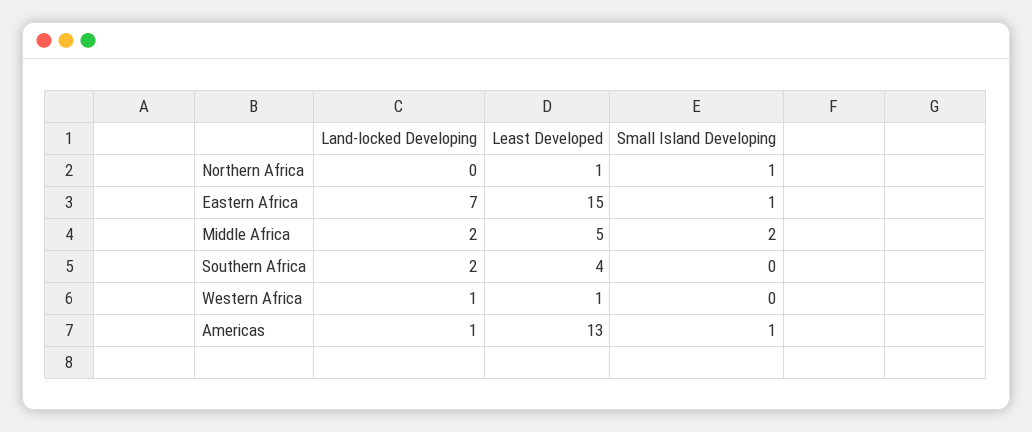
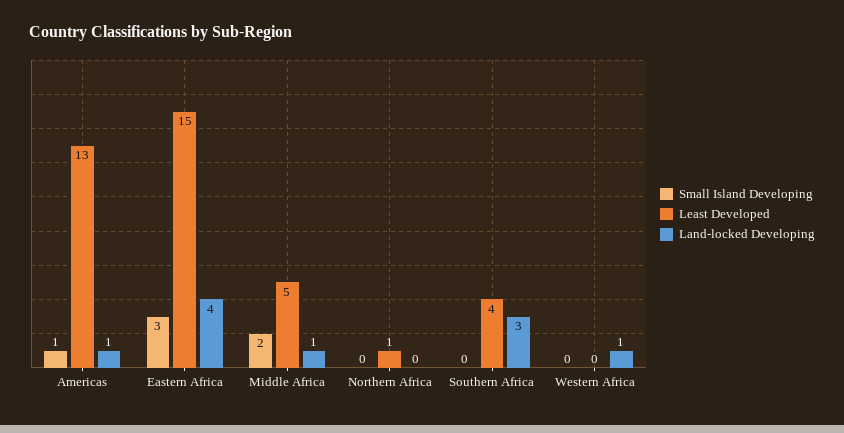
  {
    "Land-locked Developing": {
      "Northern Africa": 0,
-     "Eastern Africa": 7,
+     "Eastern Africa": 4,
-     "Middle Africa": 2,
+     "Middle Africa": 1,
-     "Southern Africa": 2,
+     "Southern Africa": 3,
      "Western Africa": 1,
      "Americas": 1
    },
    "Least Developed": {
      "Northern Africa": 1,
      "Eastern Africa": 15,
      "Middle Africa": 5,
      "Southern Africa": 4,
-     "Western Africa": 1,
+     "Western Africa": 0,
      "Americas": 13
    },
    "Small Island Developing": {
-     "Northern Africa": 1,
+     "Northern Africa": 0,
-     "Eastern Africa": 1,
+     "Eastern Africa": 3,
      "Middle Africa": 2,
      "Southern Africa": 0,
      "Western Africa": 0,
      "Americas": 1
    }
  }

